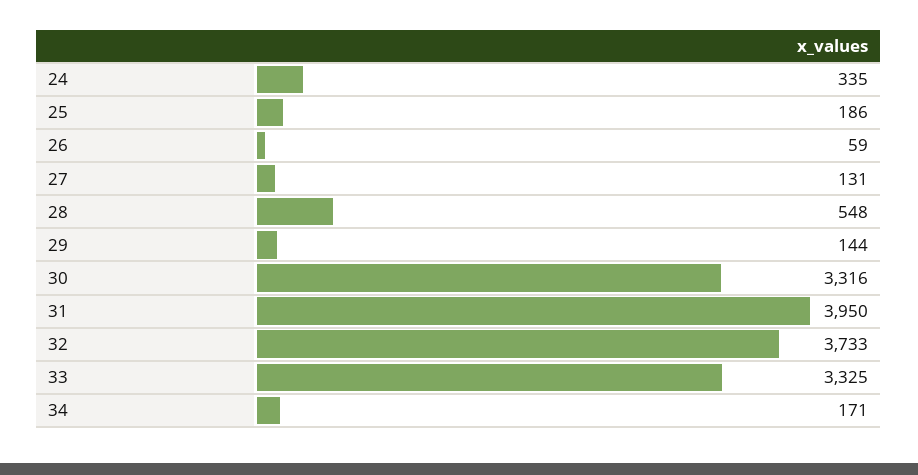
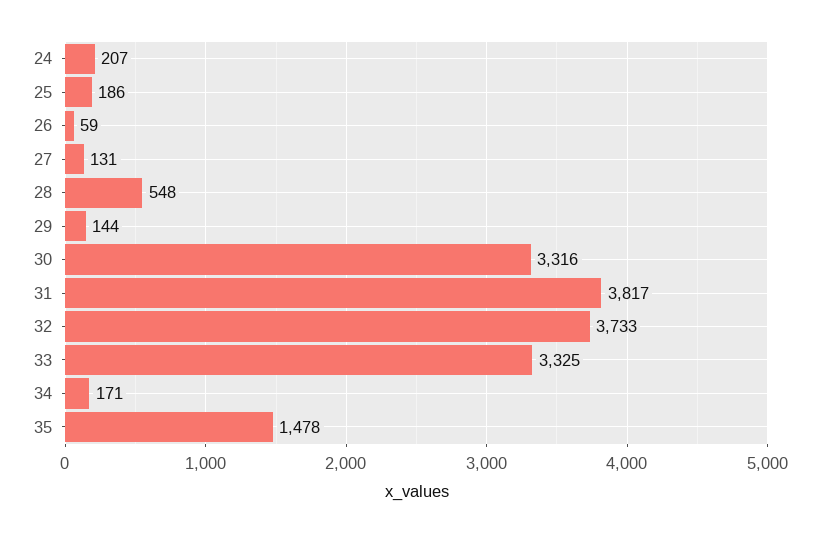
  {
-   "24": 335,
+   "24": 207,
    "25": 186,
    "26": 59,
    "27": 131,
    "28": 548,
    "29": 144,
    "30": 3316,
-   "31": 3950,
+   "31": 3817,
    "32": 3733,
    "33": 3325,
-   "34": 171
+   "34": 171,
+   "35": 1478
  }

